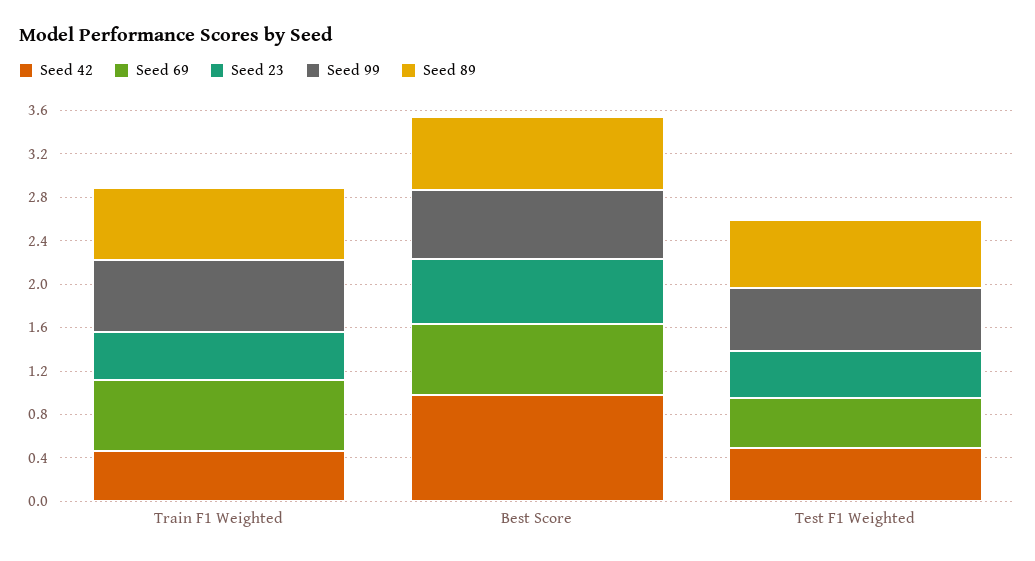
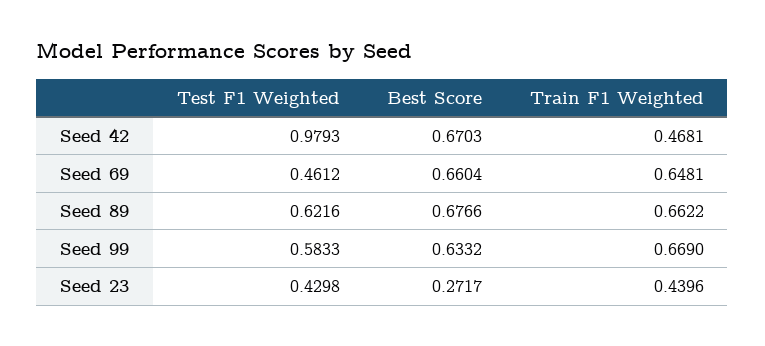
  {
    "Seed 42": {
      "Train F1 Weighted": 0.4681,
-     "Best Score": 1,
+     "Best Score": 0.6703,
-     "Test F1 Weighted": 0.5
+     "Test F1 Weighted": 0.9793
    },
    "Seed 69": {
      "Train F1 Weighted": 0.6481,
      "Best Score": 0.6604,
      "Test F1 Weighted": 0.4612
    },
    "Seed 23": {
      "Train F1 Weighted": 0.4396,
-     "Best Score": 0.6,
+     "Best Score": 0.2717,
      "Test F1 Weighted": 0.4298
    },
    "Seed 99": {
      "Train F1 Weighted": 0.669,
      "Best Score": 0.6332,
      "Test F1 Weighted": 0.5833
    },
    "Seed 89": {
      "Train F1 Weighted": 0.6622,
      "Best Score": 0.6766,
      "Test F1 Weighted": 0.6216
    }
  }

